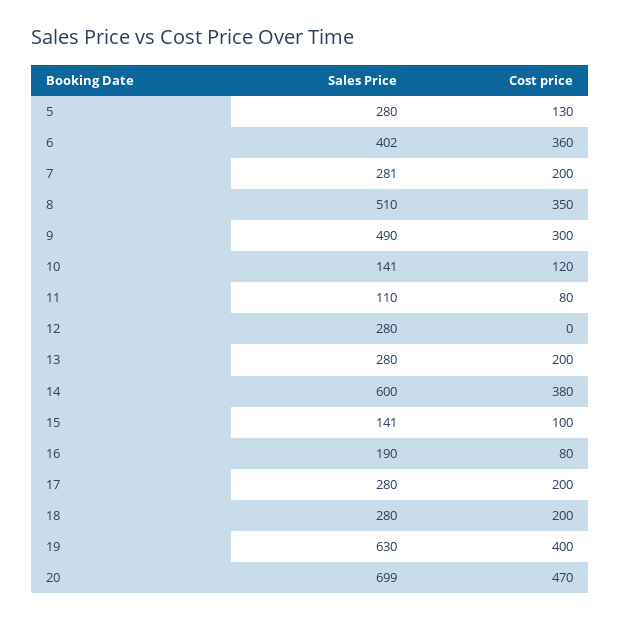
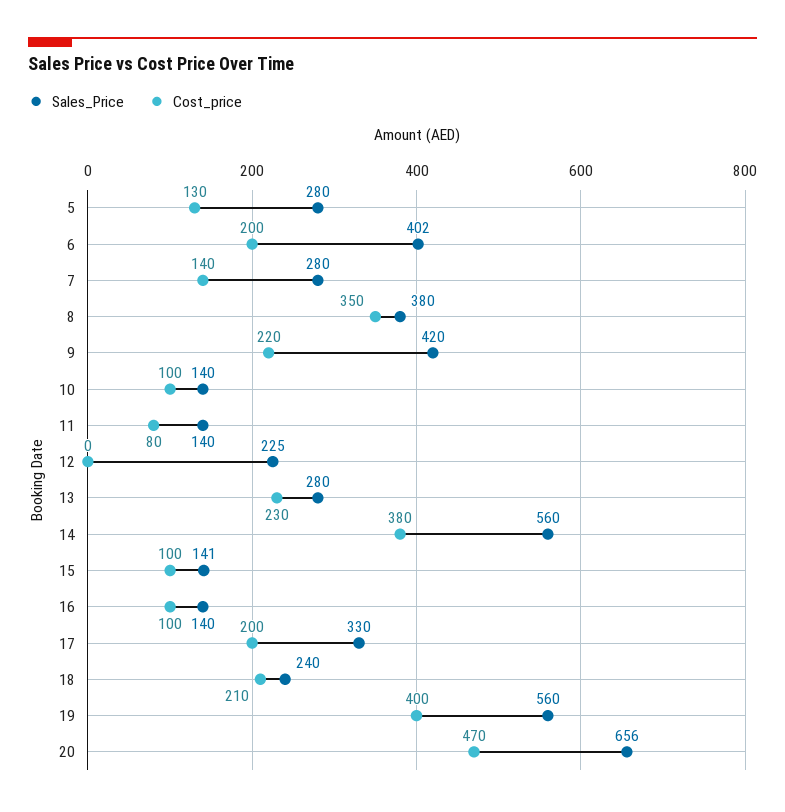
  {
    "Sales Price": {
      "5": 280,
      "6": 402,
-     "7": 281,
+     "7": 280,
-     "8": 510,
+     "8": 380,
-     "9": 490,
+     "9": 420,
-     "10": 141,
+     "10": 140,
-     "11": 110,
+     "11": 140,
-     "12": 280,
+     "12": 225,
      "13": 280,
-     "14": 600,
+     "14": 560,
      "15": 141,
-     "16": 190,
+     "16": 140,
-     "17": 280,
+     "17": 330,
-     "18": 280,
+     "18": 240,
-     "19": 630,
+     "19": 560,
-     "20": 699
+     "20": 656
    },
    "Cost price": {
      "5": 130,
-     "6": 360,
+     "6": 200,
-     "7": 200,
+     "7": 140,
      "8": 350,
-     "9": 300,
+     "9": 220,
-     "10": 120,
+     "10": 100,
      "11": 80,
      "12": 0,
-     "13": 200,
+     "13": 230,
      "14": 380,
      "15": 100,
-     "16": 80,
+     "16": 100,
      "17": 200,
-     "18": 200,
+     "18": 210,
      "19": 400,
      "20": 470
    }
  }

